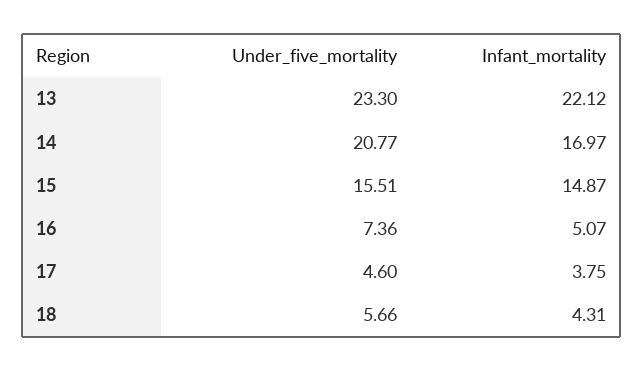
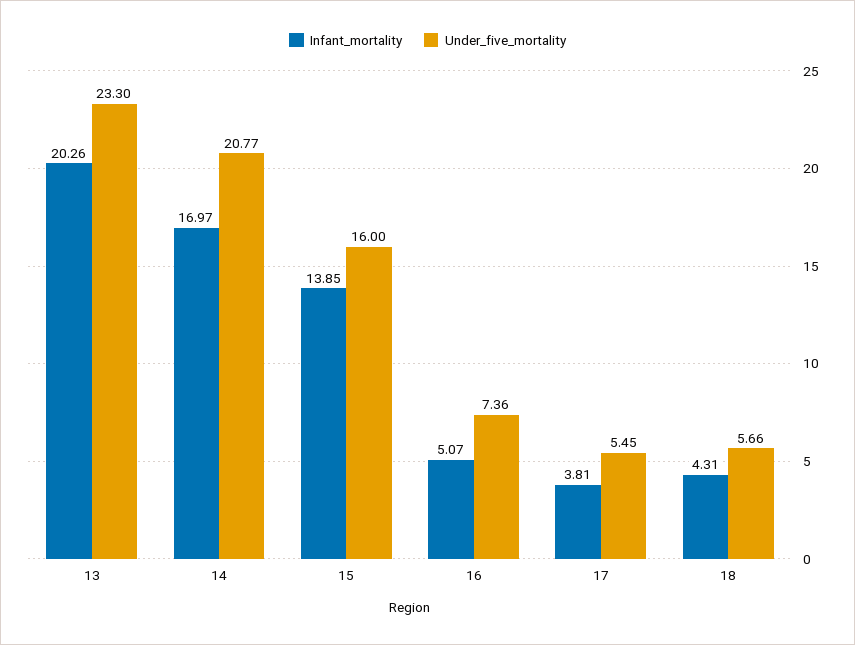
  {
    "Under_five_mortality": {
      "13": 23.3,
      "14": 20.77,
-     "15": 15.51,
+     "15": 16,
      "16": 7.36,
-     "17": 4.6,
+     "17": 5.45,
      "18": 5.66
    },
    "Infant_mortality": {
-     "13": 22.12,
+     "13": 20.26,
      "14": 16.97,
-     "15": 14.87,
+     "15": 13.85,
      "16": 5.07,
-     "17": 3.75,
+     "17": 3.81,
      "18": 4.31
    }
  }

